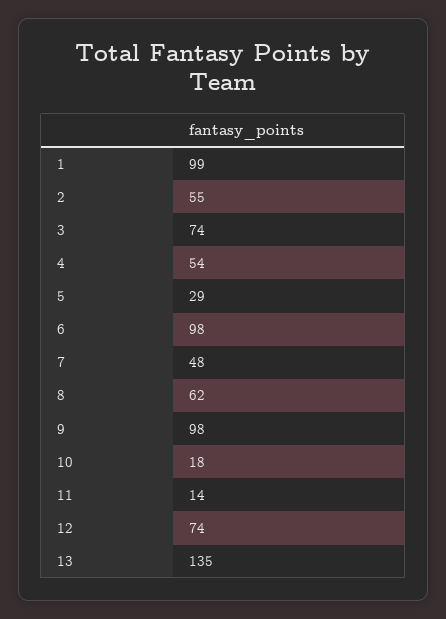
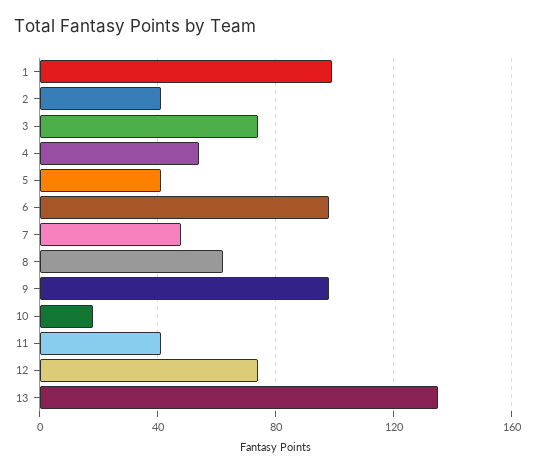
  {
    "1": 99,
-   "2": 55,
+   "2": 40,
    "3": 74,
    "4": 54,
-   "5": 29,
+   "5": 40,
    "6": 98,
    "7": 48,
    "8": 62,
    "9": 98,
    "10": 18,
-   "11": 14,
+   "11": 40,
    "12": 74,
    "13": 135
  }

